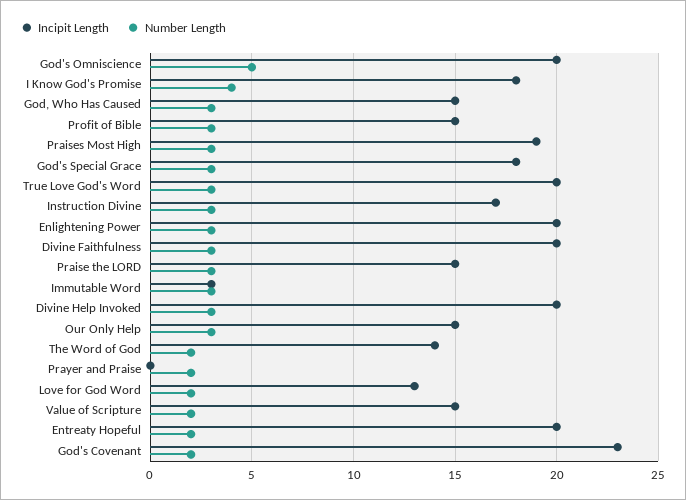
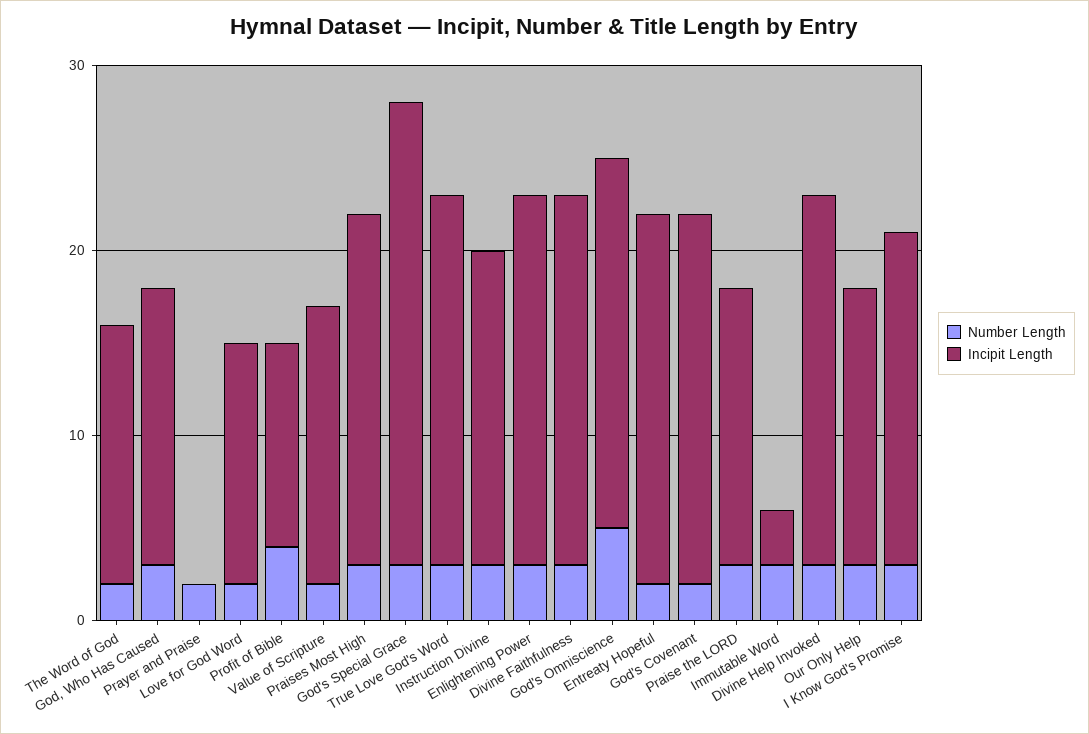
  {
    "Incipit Length": {
      "God's Omniscience": 20,
      "I Know God's Promise": 18,
      "God, Who Has Caused": 15,
-     "Profit of Bible": 15,
+     "Profit of Bible": 11,
      "Praises Most High": 19,
-     "God's Special Grace": 18,
+     "God's Special Grace": 25,
      "True Love God's Word": 20,
      "Instruction Divine": 17,
      "Enlightening Power": 20,
      "Divine Faithfulness": 20,
      "Praise the LORD": 15,
      "Immutable Word": 3,
      "Divine Help Invoked": 20,
      "Our Only Help": 15,
      "The Word of God": 14,
      "Prayer and Praise": 0,
      "Love for God Word": 13,
      "Value of Scripture": 15,
      "Entreaty Hopeful": 20,
-     "God's Covenant": 23
+     "God's Covenant": 20
    },
    "Number Length": {
      "God's Omniscience": 5,
-     "I Know God's Promise": 4,
+     "I Know God's Promise": 3,
      "God, Who Has Caused": 3,
-     "Profit of Bible": 3,
+     "Profit of Bible": 4,
      "Praises Most High": 3,
      "God's Special Grace": 3,
      "True Love God's Word": 3,
      "Instruction Divine": 3,
      "Enlightening Power": 3,
      "Divine Faithfulness": 3,
      "Praise the LORD": 3,
      "Immutable Word": 3,
      "Divine Help Invoked": 3,
      "Our Only Help": 3,
      "The Word of God": 2,
      "Prayer and Praise": 2,
      "Love for God Word": 2,
      "Value of Scripture": 2,
      "Entreaty Hopeful": 2,
      "God's Covenant": 2
    }
  }

